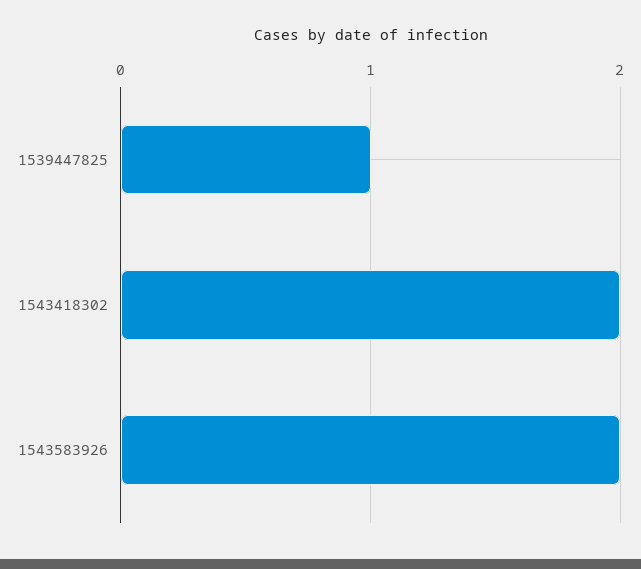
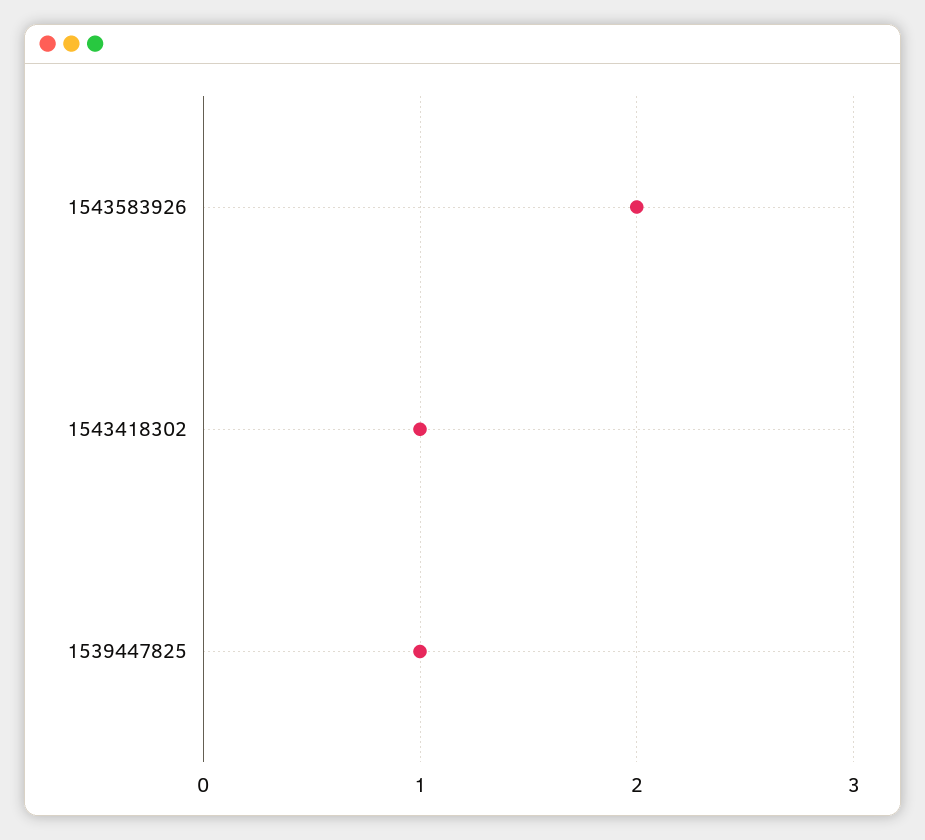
  {
    "1539447825": 1,
-   "1543418302": 2,
+   "1543418302": 1,
    "1543583926": 2
  }

